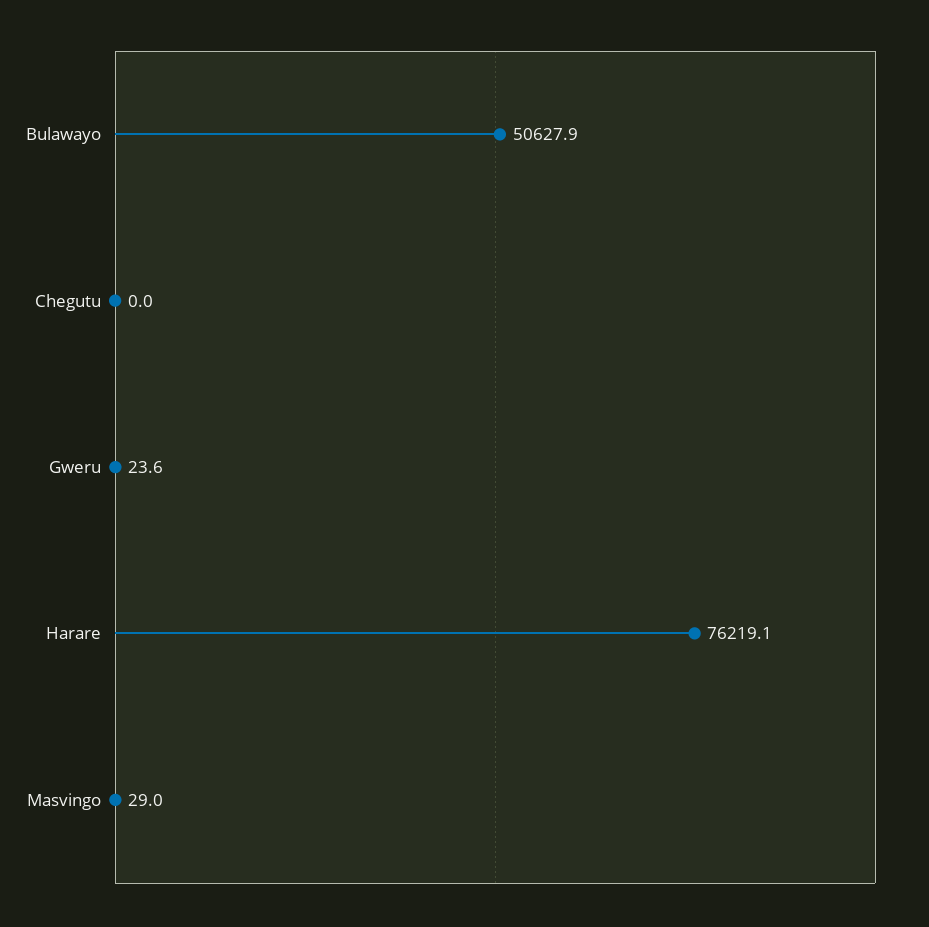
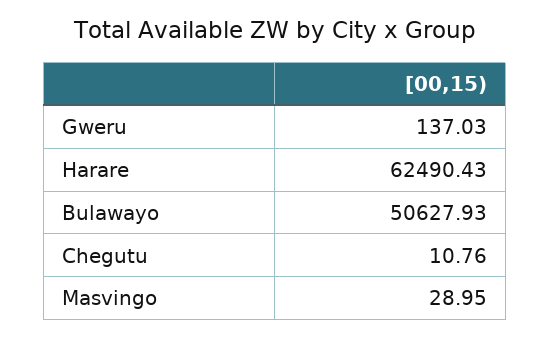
  {
    "Bulawayo": 50627.93,
-   "Chegutu": 0,
+   "Chegutu": 10.76,
-   "Gweru": 23.6,
+   "Gweru": 137.03,
-   "Harare": 76219.1,
+   "Harare": 62490.43,
    "Masvingo": 28.95
  }

